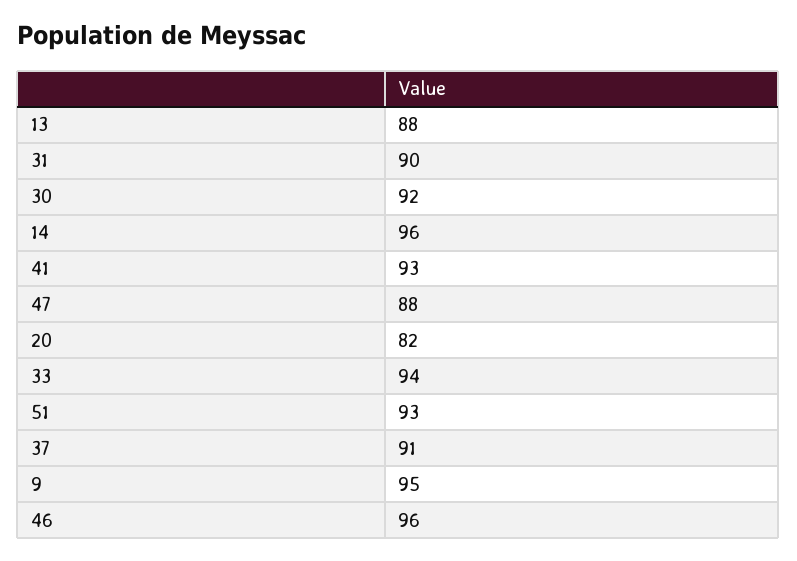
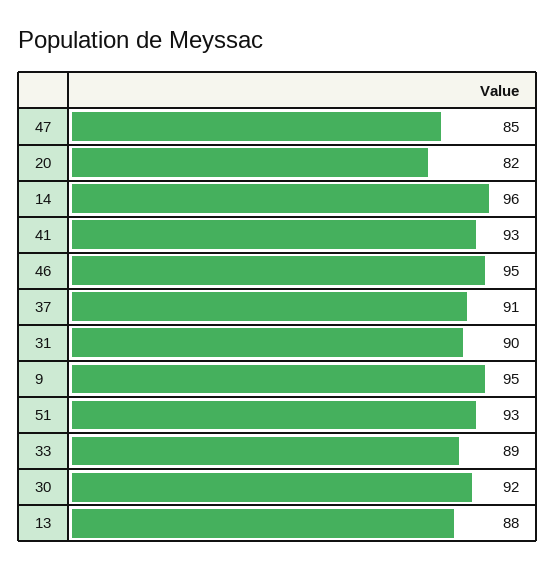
  {
    "13": 88,
    "31": 90,
    "30": 92,
    "14": 96,
    "41": 93,
-   "47": 88,
+   "47": 85,
    "20": 82,
-   "33": 94,
+   "33": 89,
    "51": 93,
    "37": 91,
    "9": 95,
-   "46": 96
+   "46": 95
  }

